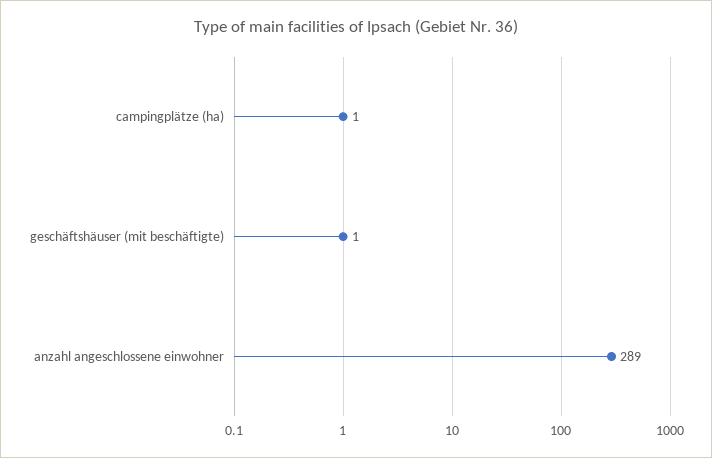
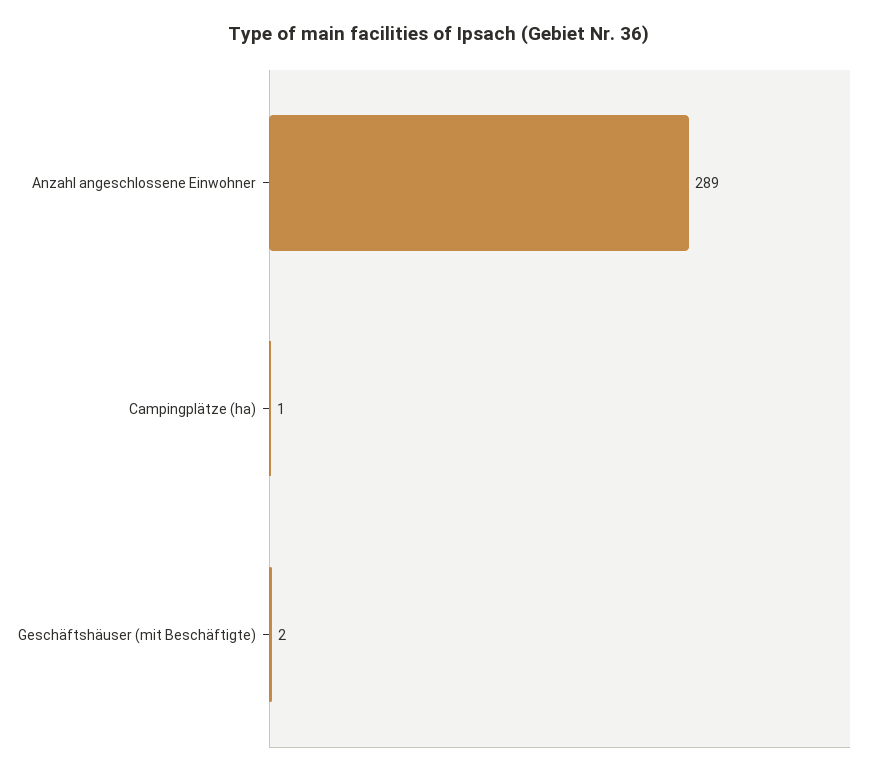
  {
    "campingplätze (ha)": 1,
-   "geschäftshäuser (mit beschäftigte)": 1,
+   "geschäftshäuser (mit beschäftigte)": 2,
    "anzahl angeschlossene einwohner": 289
  }

